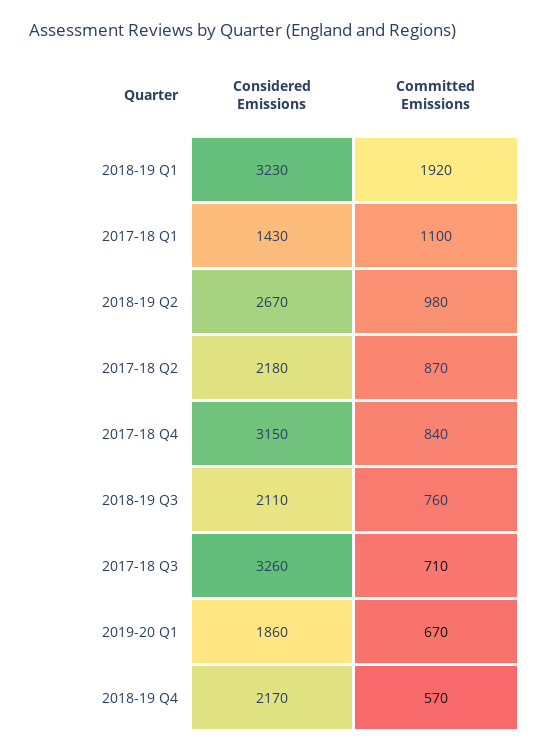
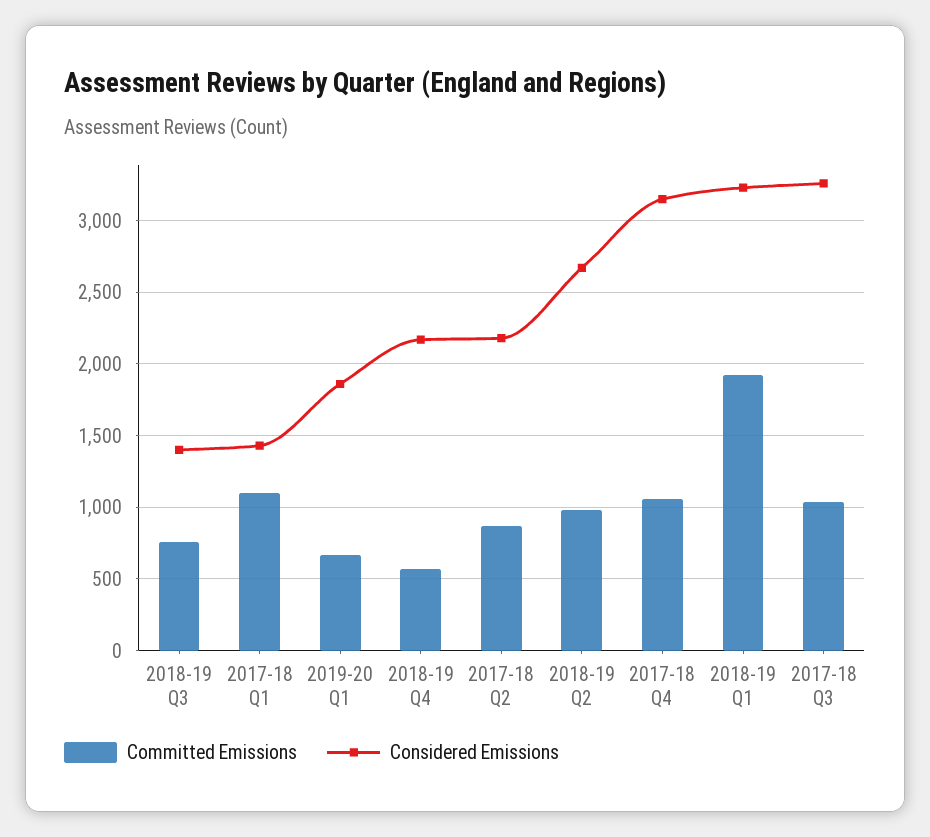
  {
    "Considered Emissions": {
      "2018-19 Q1": 3230,
      "2017-18 Q1": 1430,
      "2018-19 Q2": 2670,
      "2017-18 Q2": 2180,
      "2017-18 Q4": 3150,
-     "2018-19 Q3": 2110,
+     "2018-19 Q3": 1400,
      "2017-18 Q3": 3260,
      "2019-20 Q1": 1860,
      "2018-19 Q4": 2170
    },
    "Committed Emissions": {
      "2018-19 Q1": 1920,
      "2017-18 Q1": 1100,
      "2018-19 Q2": 980,
      "2017-18 Q2": 870,
-     "2017-18 Q4": 840,
+     "2017-18 Q4": 1050,
      "2018-19 Q3": 760,
-     "2017-18 Q3": 710,
+     "2017-18 Q3": 1050,
      "2019-20 Q1": 670,
      "2018-19 Q4": 570
    }
  }

